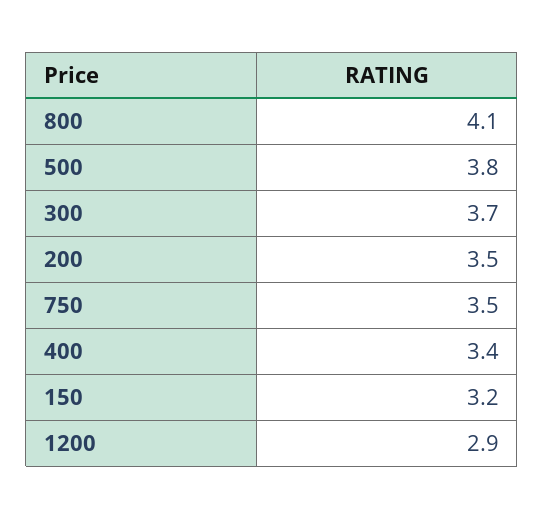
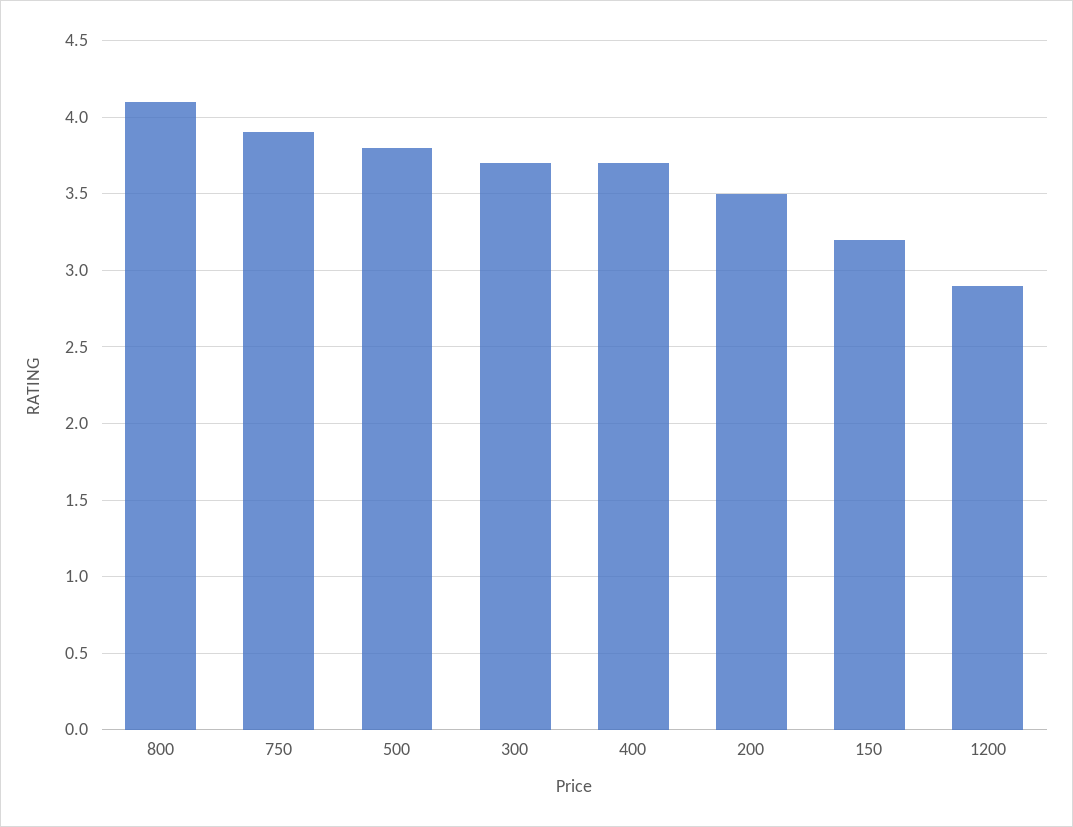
  {
    "800": 4.1,
    "500": 3.8,
    "300": 3.7,
    "200": 3.5,
-   "750": 3.5,
+   "750": 3.9,
-   "400": 3.4,
+   "400": 3.7,
    "150": 3.2,
    "1200": 2.9
  }

